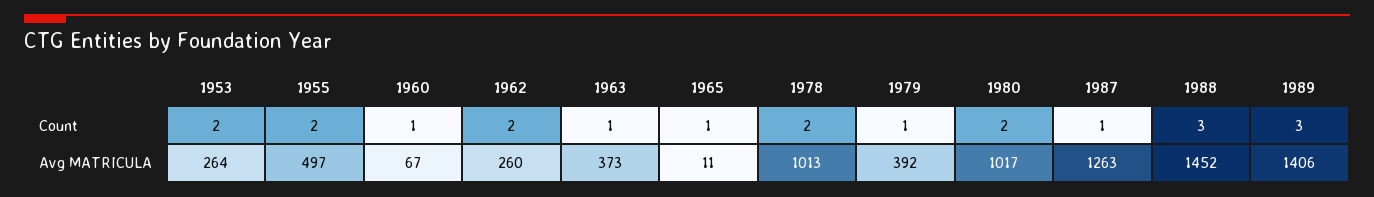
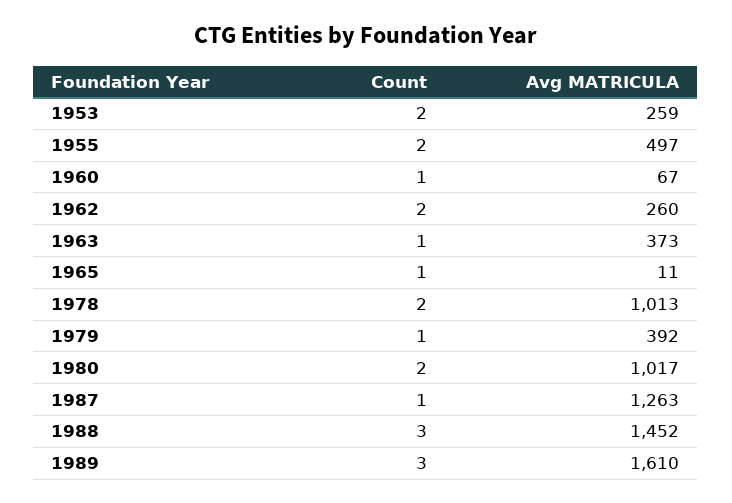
  {
    "1953": {
      "Count": 2,
-     "Avg MATRICULA": 264
+     "Avg MATRICULA": 259
    },
    "1955": {
      "Count": 2,
      "Avg MATRICULA": 497
    },
    "1960": {
      "Count": 1,
      "Avg MATRICULA": 67
    },
    "1962": {
      "Count": 2,
      "Avg MATRICULA": 260
    },
    "1963": {
      "Count": 1,
      "Avg MATRICULA": 373
    },
    "1965": {
      "Count": 1,
      "Avg MATRICULA": 11
    },
    "1978": {
      "Count": 2,
      "Avg MATRICULA": 1013
    },
    "1979": {
      "Count": 1,
      "Avg MATRICULA": 392
    },
    "1980": {
      "Count": 2,
      "Avg MATRICULA": 1017
    },
    "1987": {
      "Count": 1,
      "Avg MATRICULA": 1263
    },
    "1988": {
      "Count": 3,
      "Avg MATRICULA": 1452
    },
    "1989": {
      "Count": 3,
-     "Avg MATRICULA": 1406
+     "Avg MATRICULA": 1610
    }
  }

